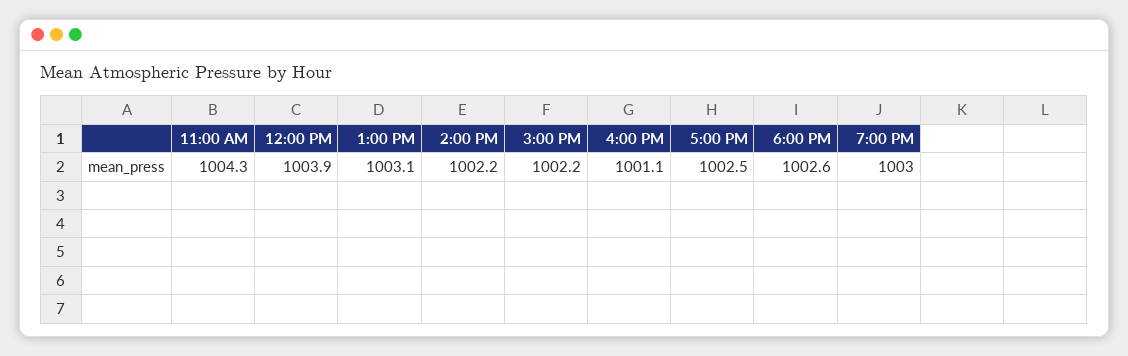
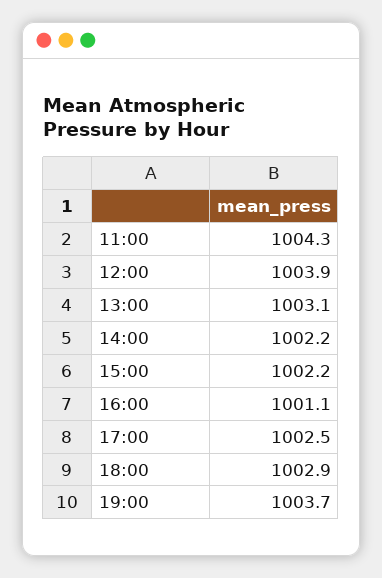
  {
    "11:00 AM": 1004.3,
    "12:00 PM": 1003.9,
    "1:00 PM": 1003.1,
    "2:00 PM": 1002.2,
    "3:00 PM": 1002.2,
    "4:00 PM": 1001.1,
    "5:00 PM": 1002.5,
-   "6:00 PM": 1002.6,
+   "6:00 PM": 1002.9,
-   "7:00 PM": 1003
+   "7:00 PM": 1003.7
  }

